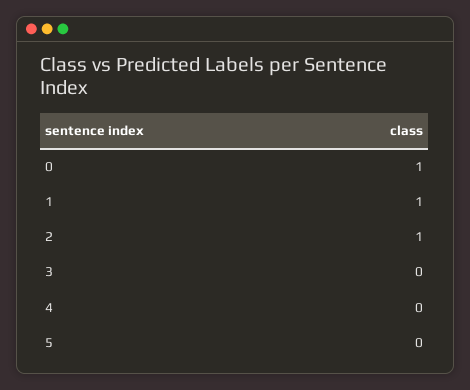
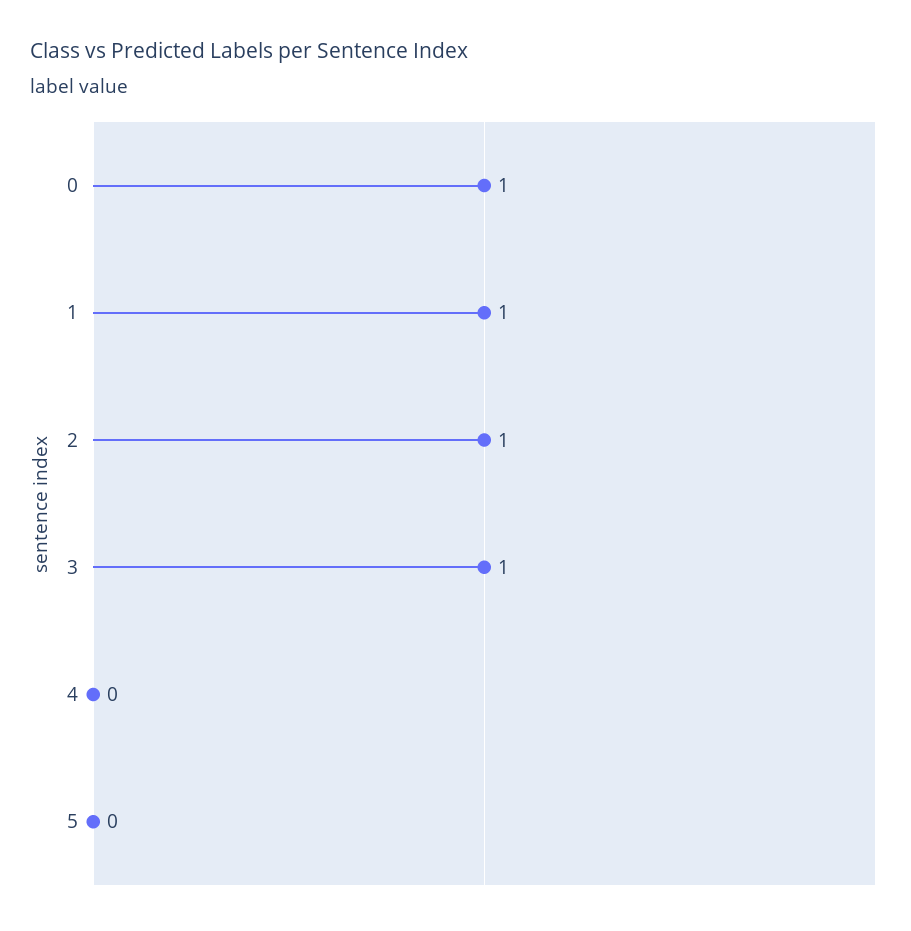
  {
    "0": 1,
    "1": 1,
    "2": 1,
-   "3": 0,
+   "3": 1,
    "4": 0,
    "5": 0
  }

